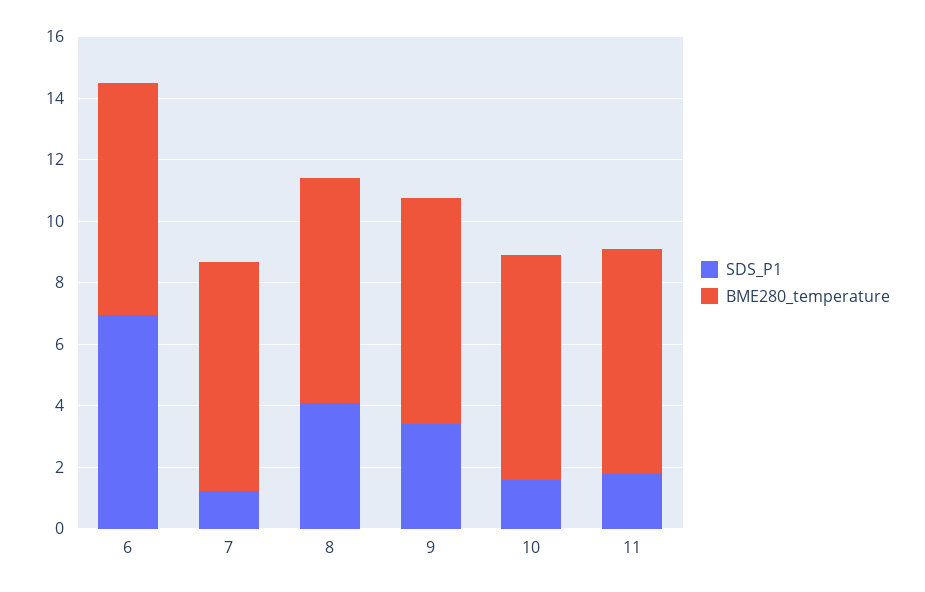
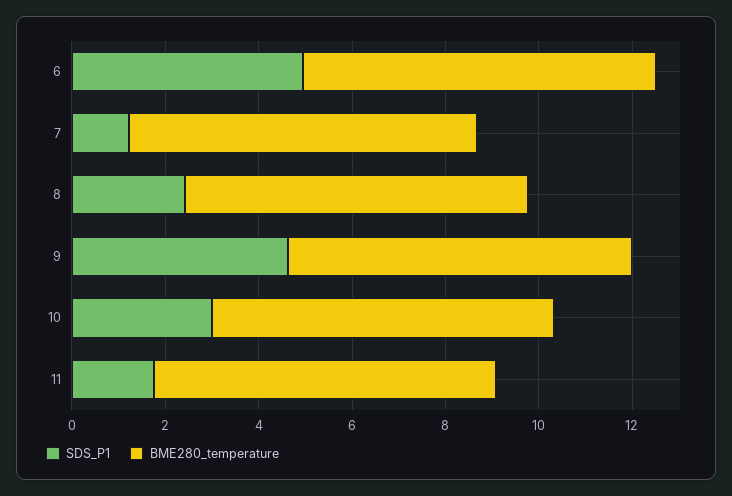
  {
    "SDS_P1": {
-     "6": 7,
+     "6": 5,
      "7": 1,
-     "8": 4,
+     "8": 2.5,
-     "9": 3.5,
+     "9": 4.5,
-     "10": 1.5,
+     "10": 3,
      "11": 2
    },
    "BME280_temperature": {
      "6": 7.5,
      "7": 7.5,
      "8": 7.5,
      "9": 7.5,
      "10": 7.5,
      "11": 7.5
    }
  }

